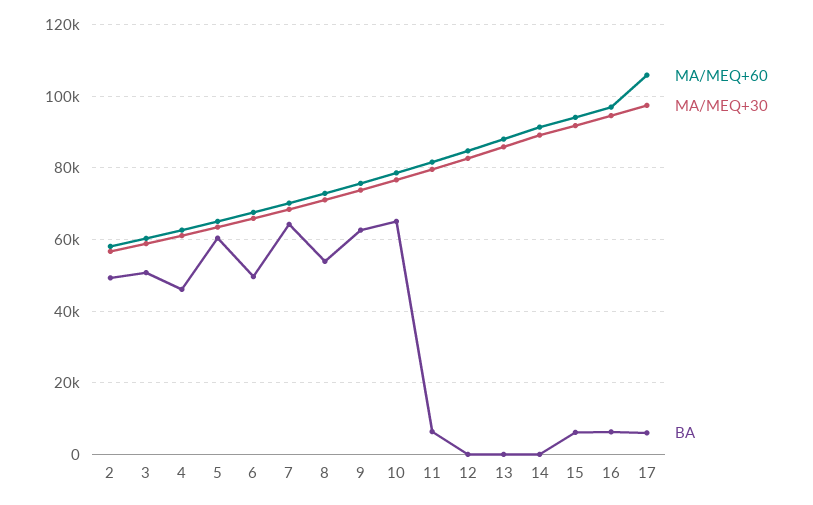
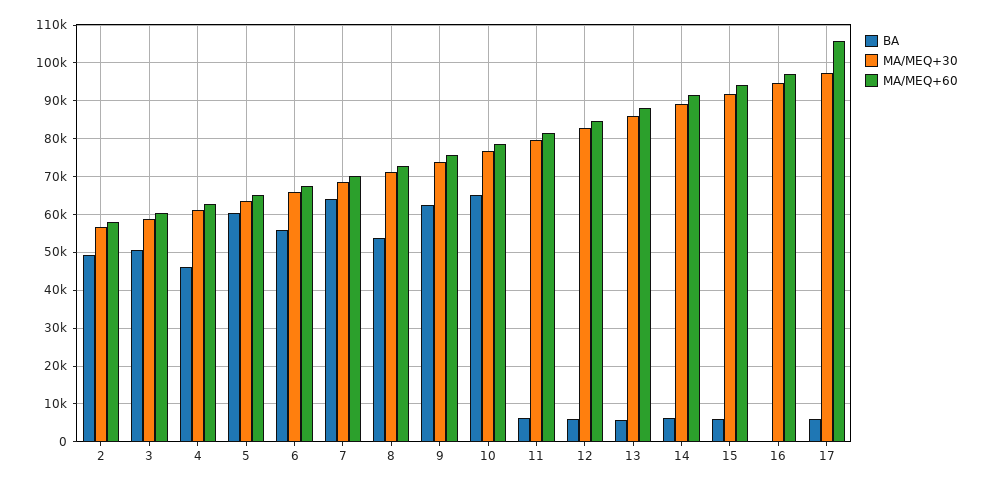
  {
    "MA/MEQ+60": {
      "2": 58000,
      "3": 60000,
      "4": 62000,
      "5": 66000,
      "6": 68000,
      "7": 70000,
      "8": 72000,
      "9": 76000,
      "10": 78000,
      "11": 82000,
      "12": 84000,
      "13": 88000,
      "14": 92000,
      "15": 94000,
      "16": 96000,
      "17": 106000
    },
    "MA/MEQ+30": {
      "2": 56000,
      "3": 58000,
      "4": 62000,
      "5": 64000,
      "6": 66000,
      "7": 68000,
      "8": 72000,
      "9": 74000,
      "10": 76000,
      "11": 80000,
      "12": 82000,
      "13": 86000,
      "14": 90000,
      "15": 92000,
      "16": 94000,
      "17": 98000
    },
    "BA": {
      "2": 50000,
      "3": 50000,
      "4": 46000,
      "5": 60000,
-     "6": 50000,
+     "6": 56000,
      "7": 64000,
      "8": 54000,
      "9": 62000,
      "10": 66000,
      "11": 6000,
-     "12": 0,
+     "12": 6000,
-     "13": 0,
+     "13": 6000,
-     "14": 0,
+     "14": 6000,
      "15": 6000,
-     "16": 6000,
+     "16": 0,
      "17": 6000
    }
  }

